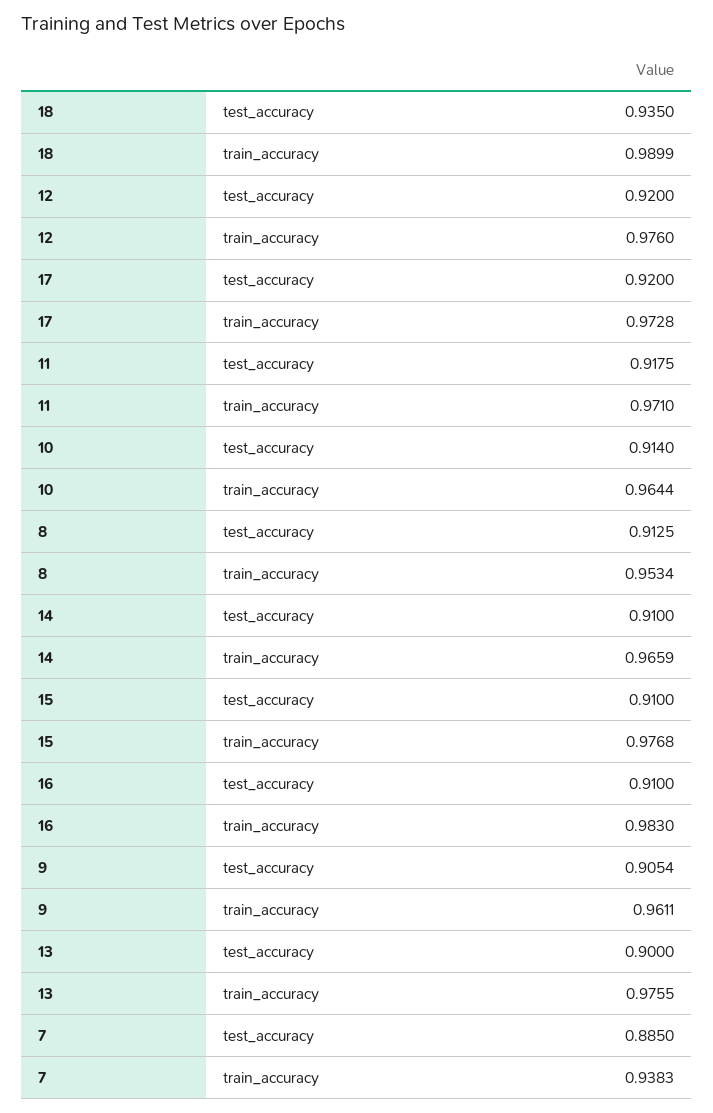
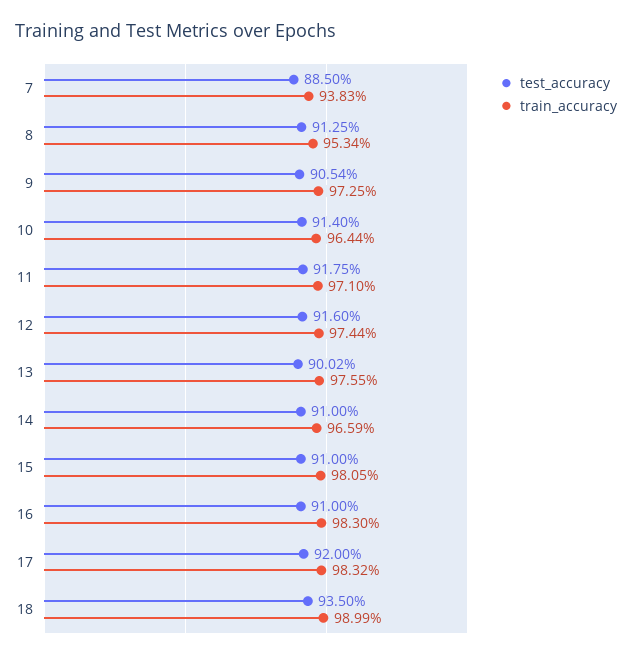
  {
    "test_accuracy": {
      "18": 0.935,
-     "12": 0.92,
+     "12": 0.916,
      "17": 0.92,
      "11": 0.9175,
      "10": 0.914,
      "8": 0.9125,
      "14": 0.91,
      "15": 0.91,
      "16": 0.91,
      "9": 0.9054,
-     "13": 0.9,
+     "13": 0.9002,
      "7": 0.885
    },
    "train_accuracy": {
      "18": 0.9899,
-     "12": 0.976,
+     "12": 0.9744,
-     "17": 0.9728,
+     "17": 0.9832,
      "11": 0.971,
      "10": 0.9644,
      "8": 0.9534,
      "14": 0.9659,
-     "15": 0.9768,
+     "15": 0.9805,
      "16": 0.983,
-     "9": 0.9611,
+     "9": 0.9725,
      "13": 0.9755,
      "7": 0.9383
    }
  }

